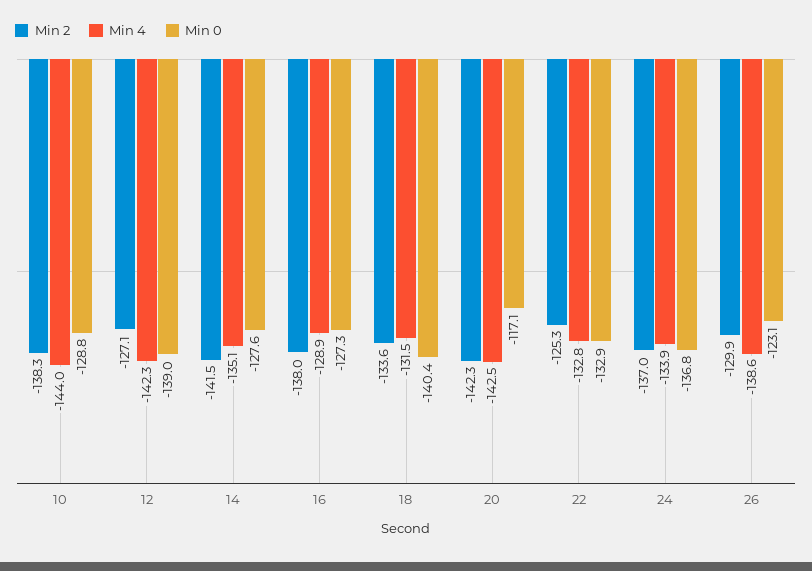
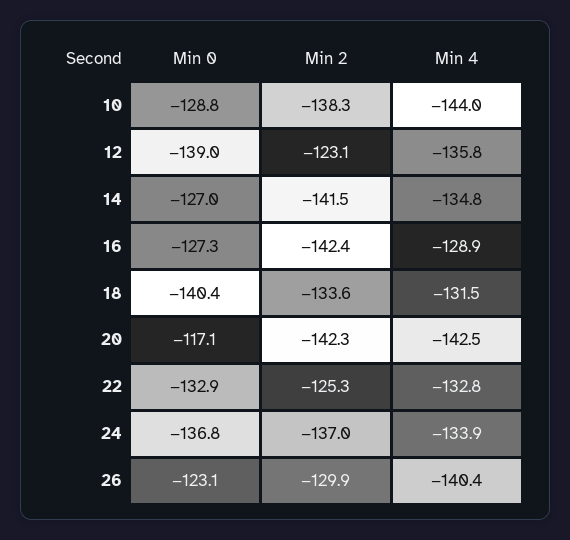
  {
    "Min 2": {
      "10": -138.3,
-     "12": -127.1,
+     "12": -123.1,
      "14": -141.5,
-     "16": -138,
+     "16": -142.4,
      "18": -133.6,
      "20": -142.3,
      "22": -125.3,
      "24": -137,
      "26": -129.9
    },
    "Min 4": {
      "10": -144,
-     "12": -142.3,
+     "12": -135.8,
-     "14": -135.1,
+     "14": -134.8,
      "16": -128.9,
      "18": -131.5,
      "20": -142.5,
      "22": -132.8,
      "24": -133.9,
-     "26": -138.6
+     "26": -140.4
    },
    "Min 0": {
      "10": -128.8,
      "12": -139,
-     "14": -127.6,
+     "14": -127,
      "16": -127.3,
      "18": -140.4,
      "20": -117.1,
      "22": -132.9,
      "24": -136.8,
      "26": -123.1
    }
  }

